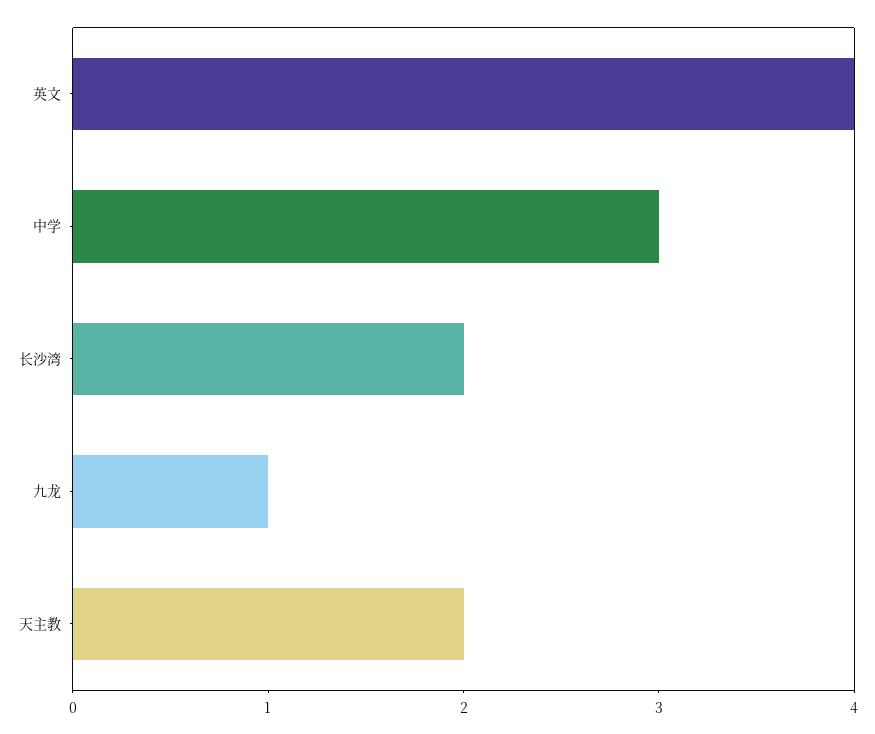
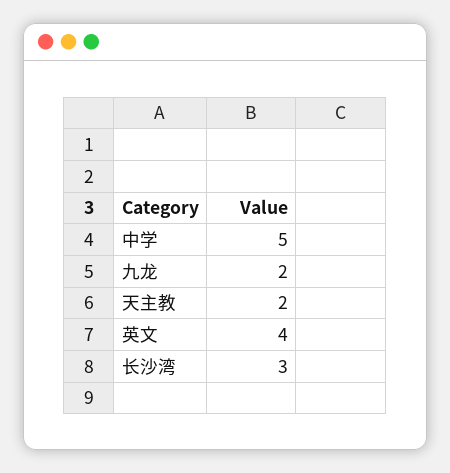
  {
    "英文": 4,
-   "中学": 3,
+   "中学": 5,
-   "长沙湾": 2,
+   "长沙湾": 3,
-   "九龙": 1,
+   "九龙": 2,
    "天主教": 2
  }

